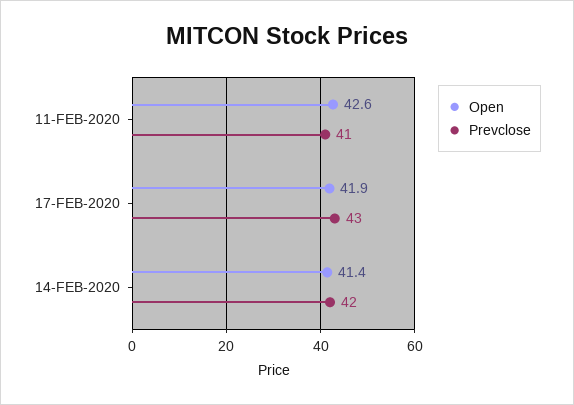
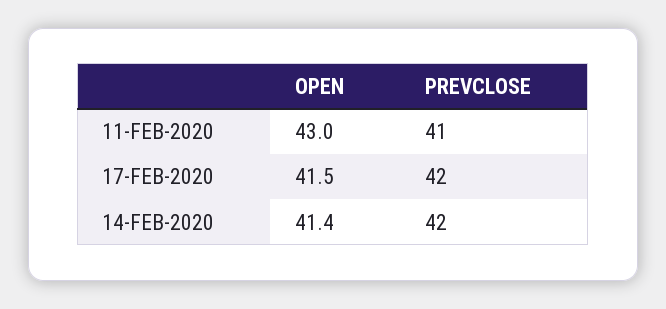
  {
    "Open": {
-     "11-FEB-2020": 42.6,
+     "11-FEB-2020": 43,
-     "17-FEB-2020": 41.9,
+     "17-FEB-2020": 41.5,
      "14-FEB-2020": 41.4
    },
    "Prevclose": {
      "11-FEB-2020": 41,
-     "17-FEB-2020": 43,
+     "17-FEB-2020": 42,
      "14-FEB-2020": 42
    }
  }

